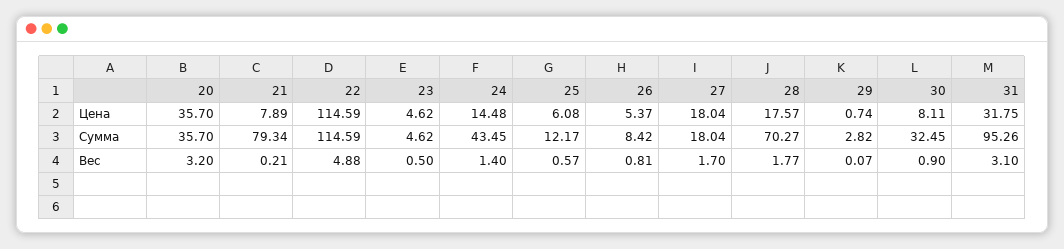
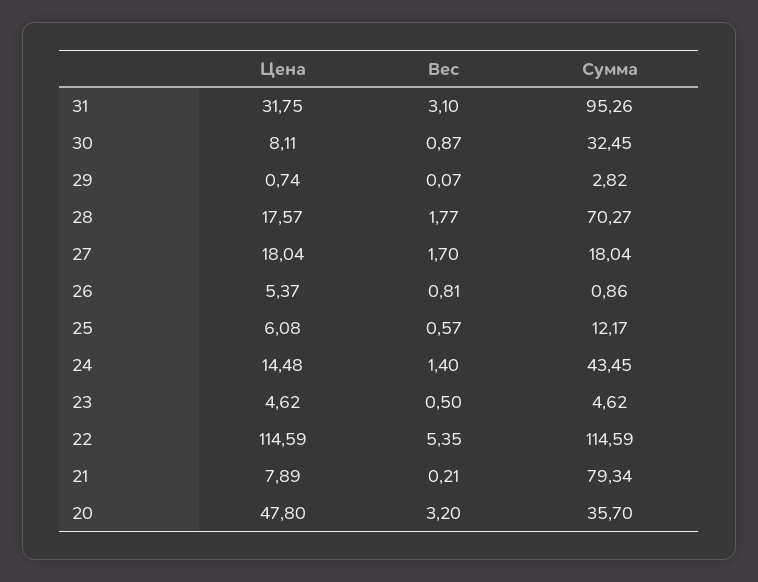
  {
    "20": {
-     "Цена": 35.7,
+     "Цена": 47.8,
      "Сумма": 35.7,
      "Вес": 3.2
    },
    "21": {
      "Цена": 7.89,
      "Сумма": 79.34,
      "Вес": 0.21
    },
    "22": {
      "Цена": 114.59,
      "Сумма": 114.59,
-     "Вес": 4.88
+     "Вес": 5.35
    },
    "23": {
      "Цена": 4.62,
      "Сумма": 4.62,
      "Вес": 0.5
    },
    "24": {
      "Цена": 14.48,
      "Сумма": 43.45,
      "Вес": 1.4
    },
    "25": {
      "Цена": 6.08,
      "Сумма": 12.17,
      "Вес": 0.57
    },
    "26": {
      "Цена": 5.37,
-     "Сумма": 8.42,
+     "Сумма": 0.86,
      "Вес": 0.81
    },
    "27": {
      "Цена": 18.04,
      "Сумма": 18.04,
      "Вес": 1.7
    },
    "28": {
      "Цена": 17.57,
      "Сумма": 70.27,
      "Вес": 1.77
    },
    "29": {
      "Цена": 0.74,
      "Сумма": 2.82,
      "Вес": 0.07
    },
    "30": {
      "Цена": 8.11,
      "Сумма": 32.45,
-     "Вес": 0.9
+     "Вес": 0.87
    },
    "31": {
      "Цена": 31.75,
      "Сумма": 95.26,
      "Вес": 3.1
    }
  }

